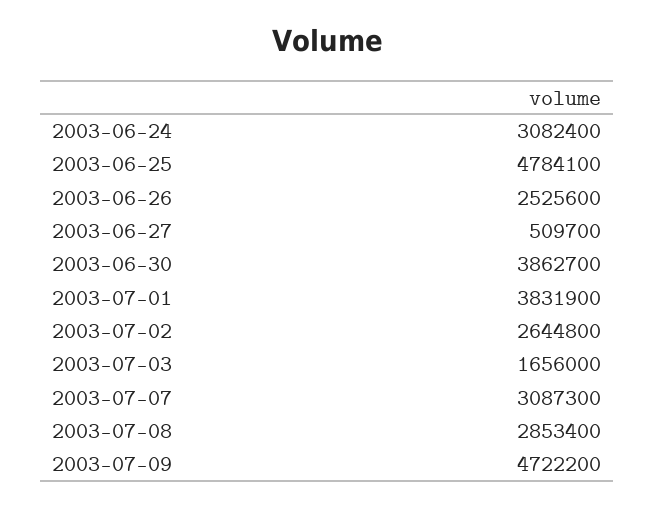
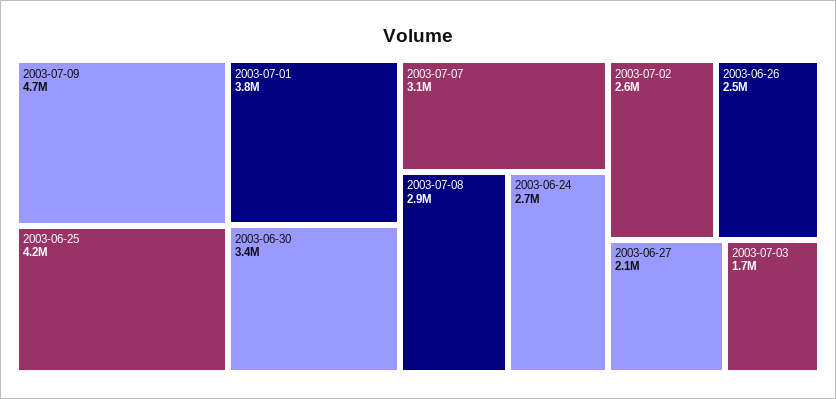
  {
-   "2003-06-24": 3082400,
+   "2003-06-24": 2700000,
-   "2003-06-25": 4784100,
+   "2003-06-25": 4200000,
    "2003-06-26": 2525600,
-   "2003-06-27": 509700,
+   "2003-06-27": 2100000,
-   "2003-06-30": 3862700,
+   "2003-06-30": 3400000,
    "2003-07-01": 3831900,
    "2003-07-02": 2644800,
    "2003-07-03": 1656000,
    "2003-07-07": 3087300,
    "2003-07-08": 2853400,
    "2003-07-09": 4722200
  }

